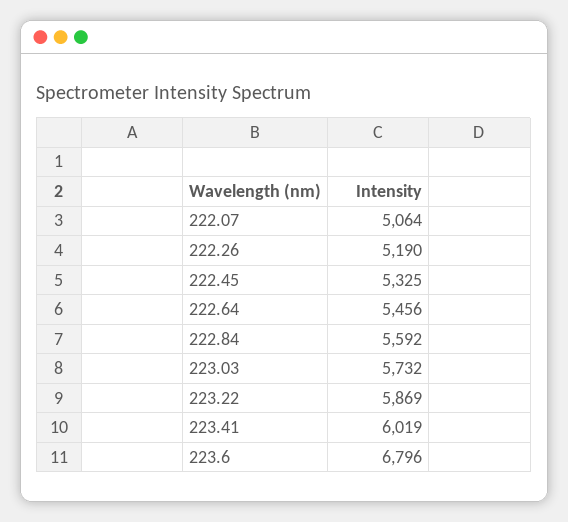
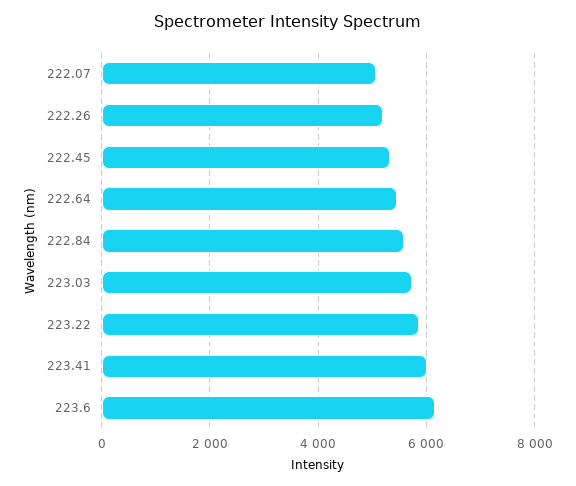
  {
    "222.07": 5064,
    "222.26": 5190,
    "222.45": 5325,
    "222.64": 5456,
    "222.84": 5592,
    "223.03": 5732,
    "223.22": 5869,
    "223.41": 6019,
-   "223.6": 6796
+   "223.6": 6200
  }

